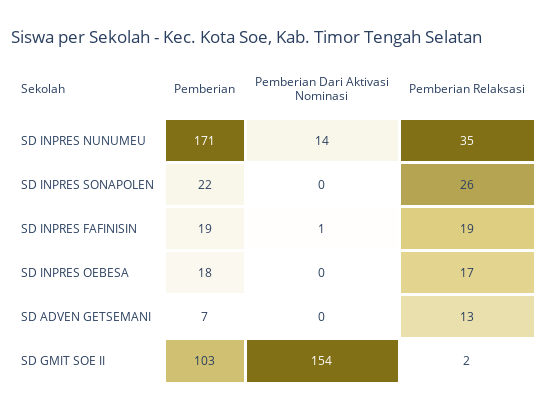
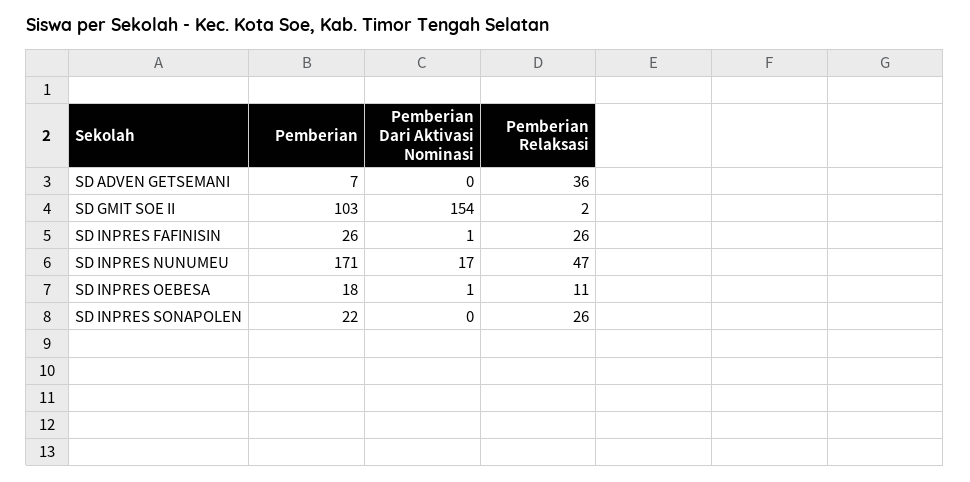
  {
    "Pemberian": {
      "SD INPRES NUNUMEU": 171,
      "SD INPRES SONAPOLEN": 22,
-     "SD INPRES FAFINISIN": 19,
+     "SD INPRES FAFINISIN": 26,
      "SD INPRES OEBESA": 18,
      "SD ADVEN GETSEMANI": 7,
      "SD GMIT SOE II": 103
    },
    "Pemberian Dari Aktivasi Nominasi": {
-     "SD INPRES NUNUMEU": 14,
+     "SD INPRES NUNUMEU": 17,
      "SD INPRES SONAPOLEN": 0,
      "SD INPRES FAFINISIN": 1,
-     "SD INPRES OEBESA": 0,
+     "SD INPRES OEBESA": 1,
      "SD ADVEN GETSEMANI": 0,
      "SD GMIT SOE II": 154
    },
    "Pemberian Relaksasi": {
-     "SD INPRES NUNUMEU": 35,
+     "SD INPRES NUNUMEU": 47,
      "SD INPRES SONAPOLEN": 26,
-     "SD INPRES FAFINISIN": 19,
+     "SD INPRES FAFINISIN": 26,
-     "SD INPRES OEBESA": 17,
+     "SD INPRES OEBESA": 11,
-     "SD ADVEN GETSEMANI": 13,
+     "SD ADVEN GETSEMANI": 36,
      "SD GMIT SOE II": 2
    }
  }

